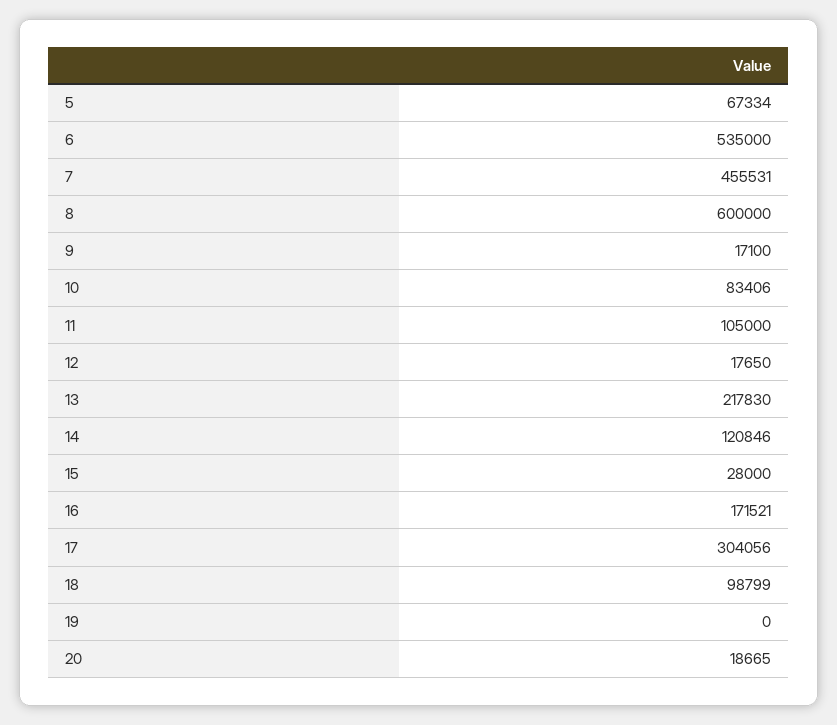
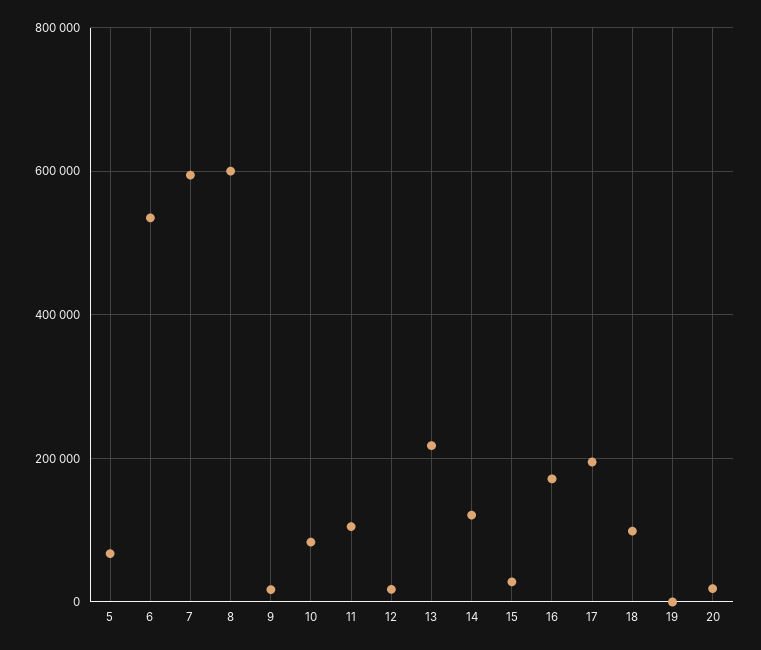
  {
    "5": 67334,
    "6": 535000,
-   "7": 455531,
+   "7": 600000,
    "8": 600000,
    "9": 17100,
    "10": 83406,
    "11": 105000,
    "12": 17650,
    "13": 217830,
    "14": 120846,
    "15": 28000,
    "16": 171521,
-   "17": 304056,
+   "17": 200000,
    "18": 98799,
    "19": 0,
    "20": 18665
  }

